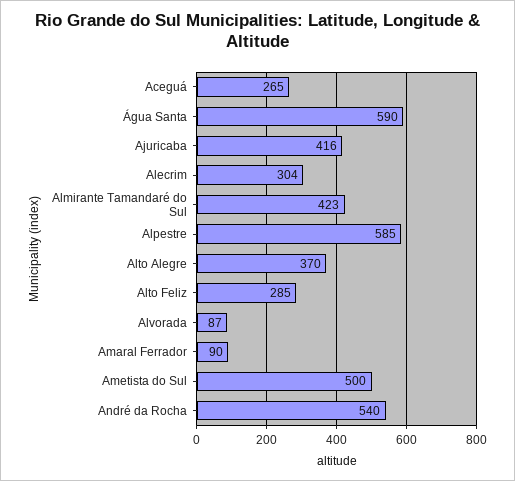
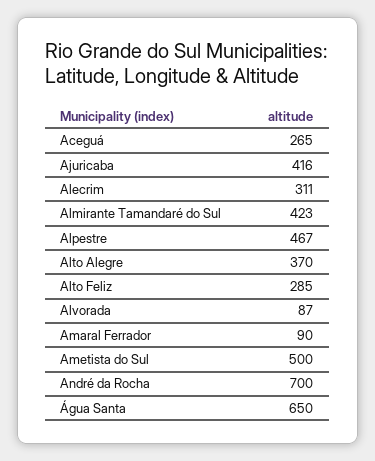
  {
    "Aceguá": 265,
-   "Água Santa": 590,
+   "Água Santa": 650,
    "Ajuricaba": 416,
-   "Alecrim": 304,
+   "Alecrim": 311,
    "Almirante Tamandaré do Sul": 423,
-   "Alpestre": 585,
+   "Alpestre": 467,
    "Alto Alegre": 370,
    "Alto Feliz": 285,
    "Alvorada": 87,
    "Amaral Ferrador": 90,
    "Ametista do Sul": 500,
-   "André da Rocha": 540
+   "André da Rocha": 700
  }

